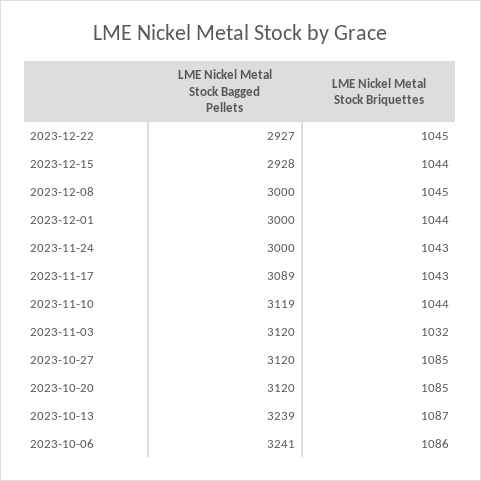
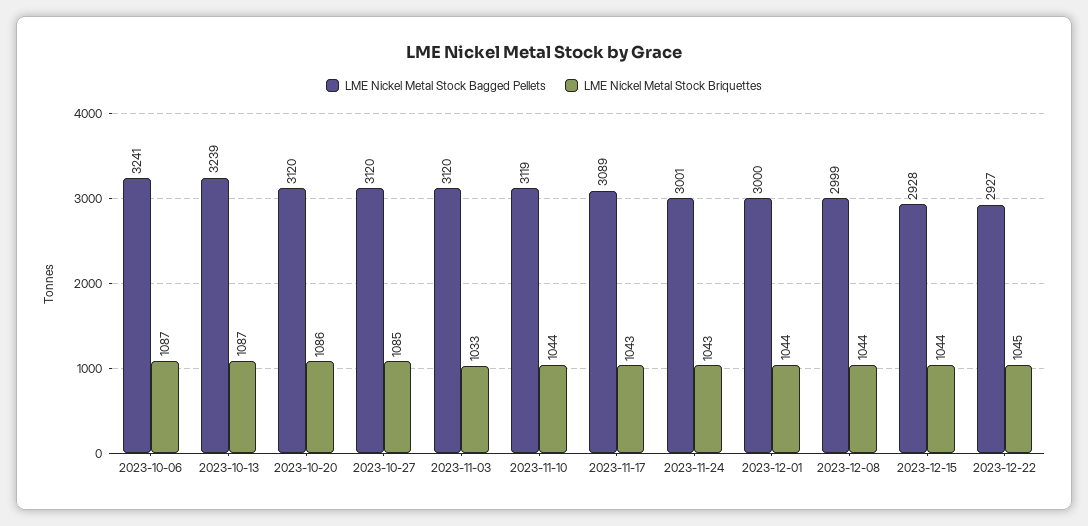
  {
    "LME Nickel Metal Stock Bagged Pellets": {
      "2023-12-22": 2927,
      "2023-12-15": 2928,
-     "2023-12-08": 3000,
+     "2023-12-08": 2999,
      "2023-12-01": 3000,
-     "2023-11-24": 3000,
+     "2023-11-24": 3001,
      "2023-11-17": 3089,
      "2023-11-10": 3119,
      "2023-11-03": 3120,
      "2023-10-27": 3120,
      "2023-10-20": 3120,
      "2023-10-13": 3239,
      "2023-10-06": 3241
    },
    "LME Nickel Metal Stock Briquettes": {
      "2023-12-22": 1045,
      "2023-12-15": 1044,
-     "2023-12-08": 1045,
+     "2023-12-08": 1044,
      "2023-12-01": 1044,
      "2023-11-24": 1043,
      "2023-11-17": 1043,
      "2023-11-10": 1044,
-     "2023-11-03": 1032,
+     "2023-11-03": 1033,
      "2023-10-27": 1085,
-     "2023-10-20": 1085,
+     "2023-10-20": 1086,
      "2023-10-13": 1087,
-     "2023-10-06": 1086
+     "2023-10-06": 1087
    }
  }

